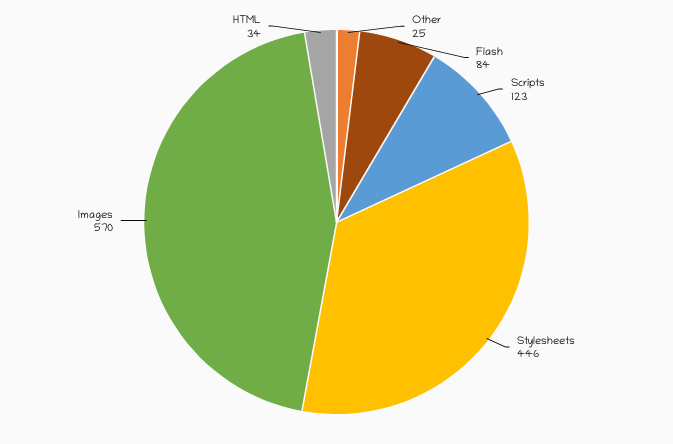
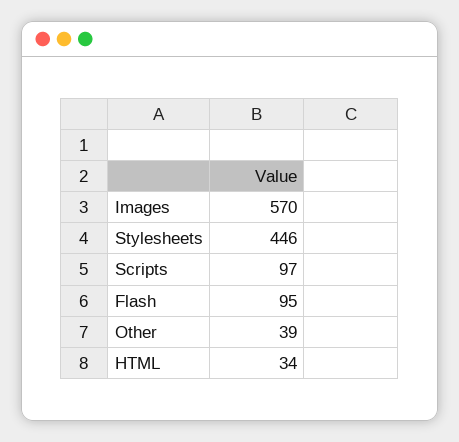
  {
-   "Other": 25,
+   "Other": 39,
-   "Flash": 84,
+   "Flash": 95,
-   "Scripts": 123,
+   "Scripts": 97,
    "Stylesheets": 446,
    "Images": 570,
    "HTML": 34
  }

